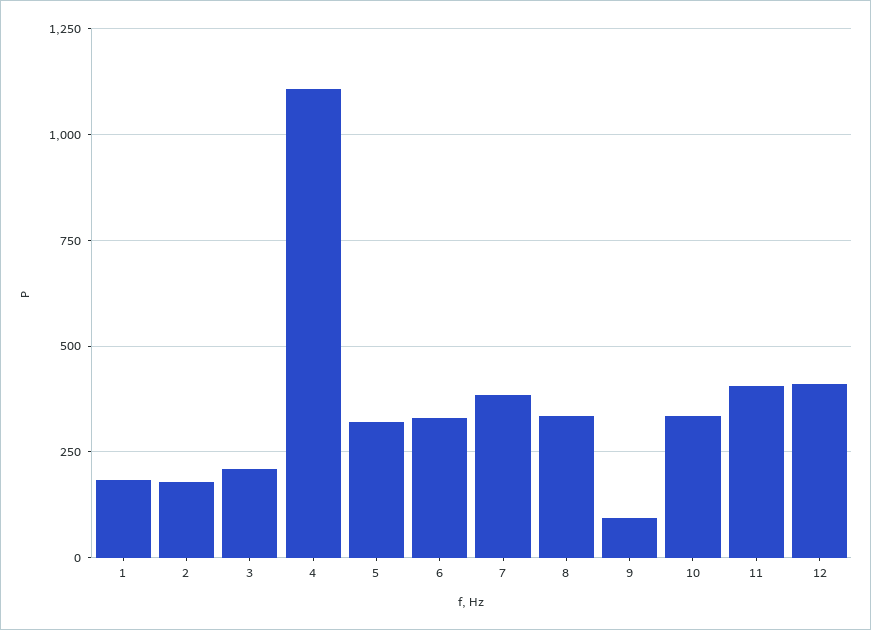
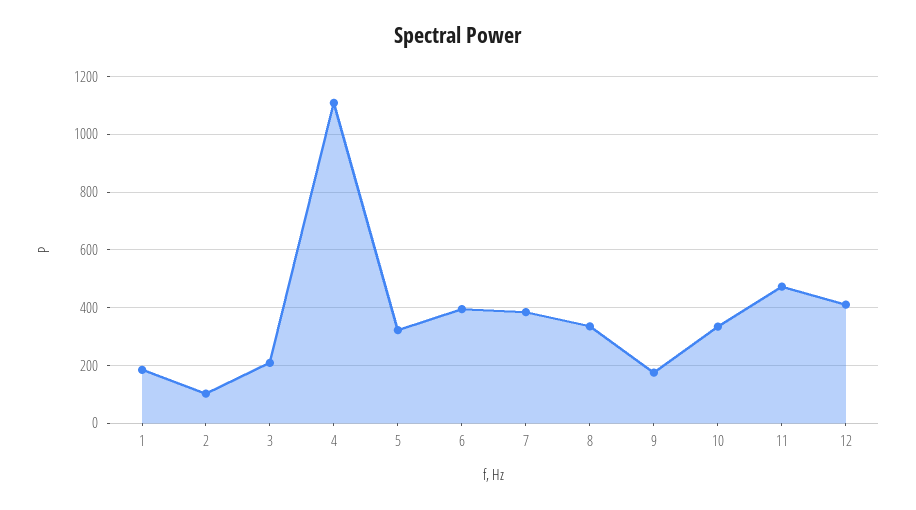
  {
    "1": 175,
-   "2": 175,
+   "2": 100,
    "3": 200,
    "4": 1100,
    "5": 325,
-   "6": 325,
+   "6": 400,
    "7": 375,
    "8": 325,
-   "9": 100,
+   "9": 175,
    "10": 325,
-   "11": 400,
+   "11": 475,
    "12": 400
  }

